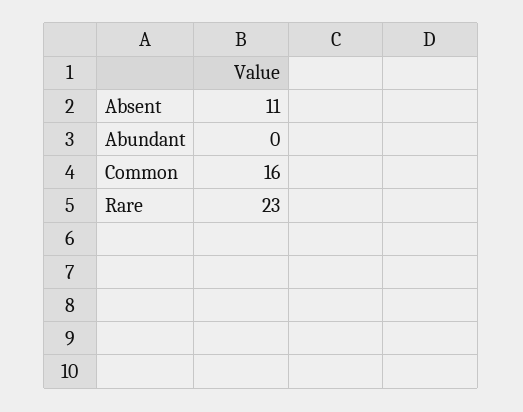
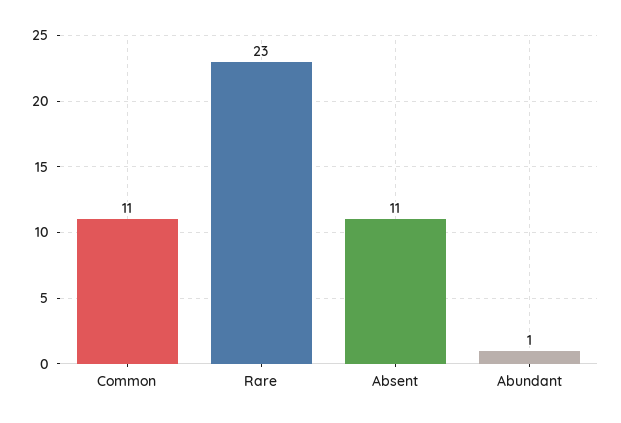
  {
    "Absent": 11,
-   "Abundant": 0,
+   "Abundant": 1,
-   "Common": 16,
+   "Common": 11,
    "Rare": 23
  }

